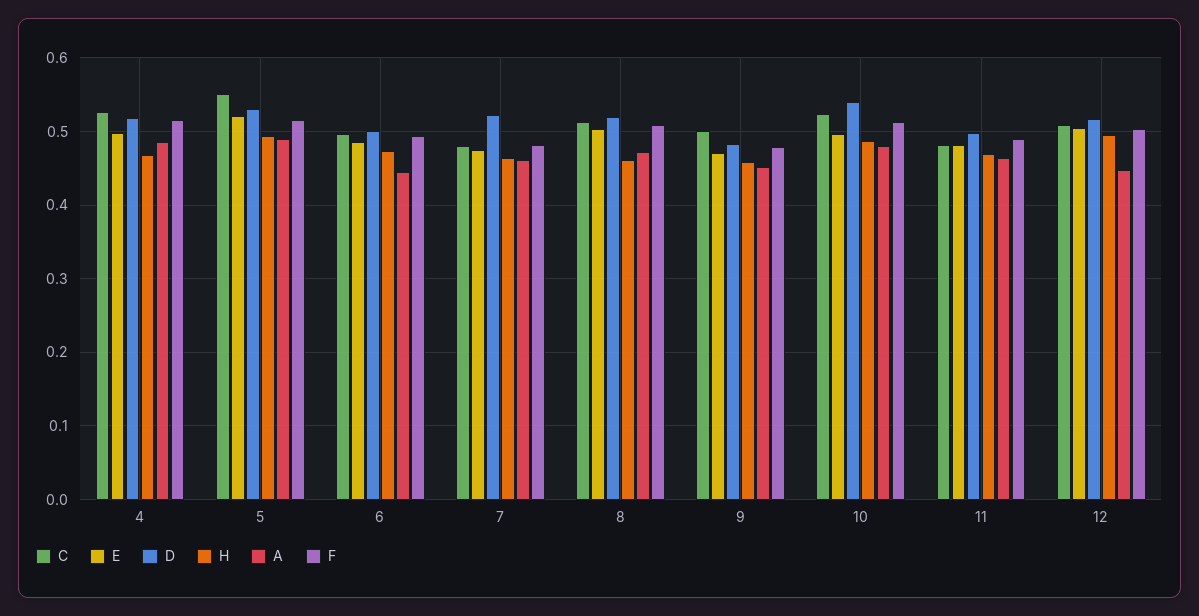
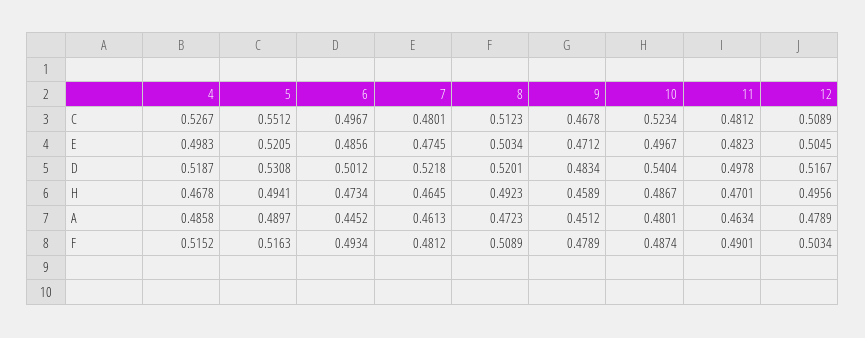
  {
    "C": {
      "4": 0.5267,
      "5": 0.5512,
      "6": 0.4967,
      "7": 0.4801,
      "8": 0.5123,
-     "9": 0.5,
+     "9": 0.4678,
      "10": 0.5234,
      "11": 0.4812,
      "12": 0.5089
    },
    "E": {
      "4": 0.4983,
      "5": 0.5205,
      "6": 0.4856,
      "7": 0.4745,
      "8": 0.5034,
      "9": 0.4712,
      "10": 0.4967,
      "11": 0.4823,
      "12": 0.5045
    },
    "D": {
      "4": 0.5187,
      "5": 0.5308,
      "6": 0.5012,
      "7": 0.5218,
      "8": 0.5201,
      "9": 0.4834,
      "10": 0.5404,
      "11": 0.4978,
      "12": 0.5167
    },
    "H": {
      "4": 0.4678,
      "5": 0.4941,
      "6": 0.4734,
      "7": 0.4645,
-     "8": 0.46,
+     "8": 0.4923,
      "9": 0.4589,
      "10": 0.4867,
      "11": 0.4701,
      "12": 0.4956
    },
    "A": {
      "4": 0.4858,
      "5": 0.4897,
      "6": 0.4452,
      "7": 0.4613,
      "8": 0.4723,
      "9": 0.4512,
      "10": 0.4801,
      "11": 0.4634,
-     "12": 0.45
+     "12": 0.4789
    },
    "F": {
      "4": 0.5152,
      "5": 0.5163,
      "6": 0.4934,
      "7": 0.4812,
      "8": 0.5089,
      "9": 0.4789,
-     "10": 0.51,
+     "10": 0.4874,
      "11": 0.4901,
      "12": 0.5034
    }
  }

